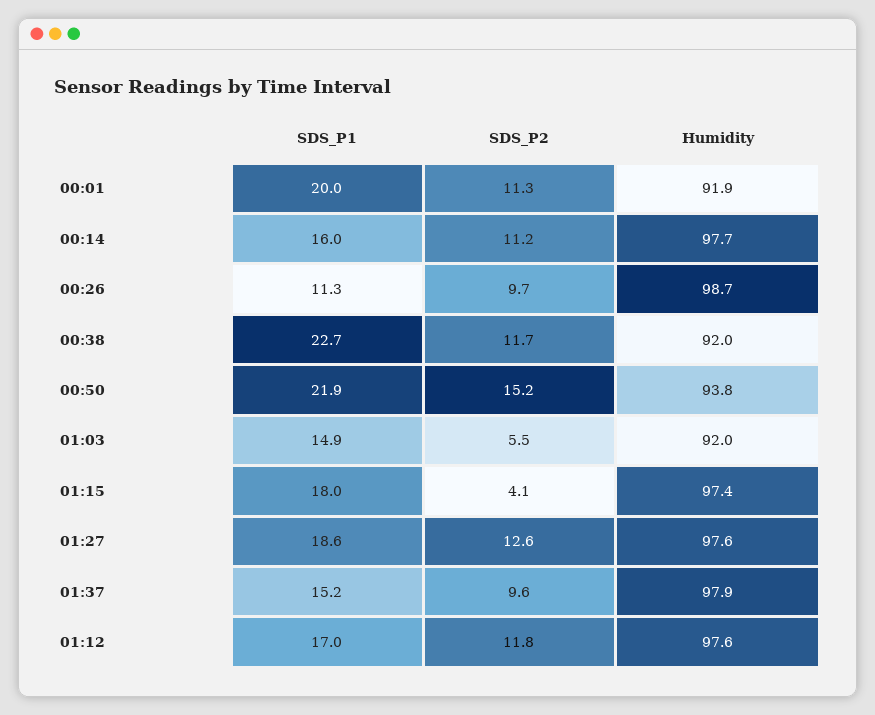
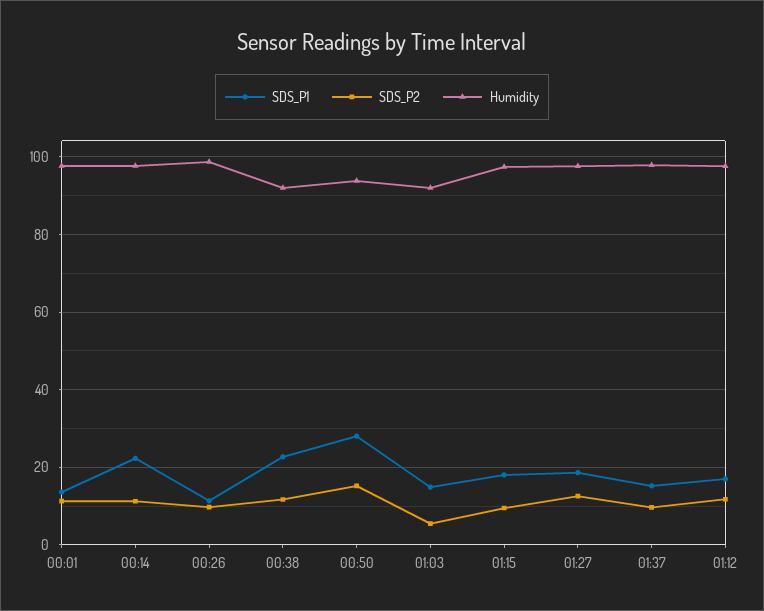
  {
    "SDS_P1": {
-     "00:01": 20,
+     "00:01": 14,
-     "00:14": 16,
+     "00:14": 22,
      "00:26": 11.3,
      "00:38": 22.7,
-     "00:50": 21.9,
+     "00:50": 28,
      "01:03": 14.9,
      "01:15": 18,
      "01:27": 18.6,
      "01:37": 15.2,
      "01:12": 17
    },
    "SDS_P2": {
      "00:01": 11.3,
      "00:14": 11.2,
      "00:26": 9.7,
      "00:38": 11.7,
      "00:50": 15.2,
      "01:03": 5.5,
-     "01:15": 4.1,
+     "01:15": 10,
      "01:27": 12.6,
      "01:37": 9.6,
      "01:12": 11.8
    },
    "Humidity": {
-     "00:01": 91.9,
+     "00:01": 98,
      "00:14": 97.7,
      "00:26": 98.7,
      "00:38": 92,
      "00:50": 93.8,
      "01:03": 92,
      "01:15": 97.4,
      "01:27": 97.6,
      "01:37": 97.9,
      "01:12": 97.6
    }
  }

